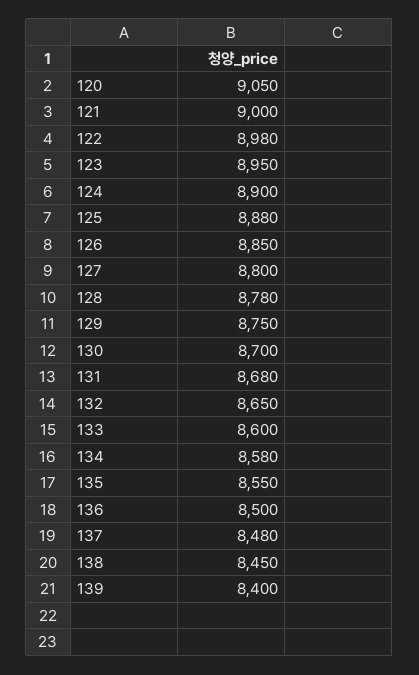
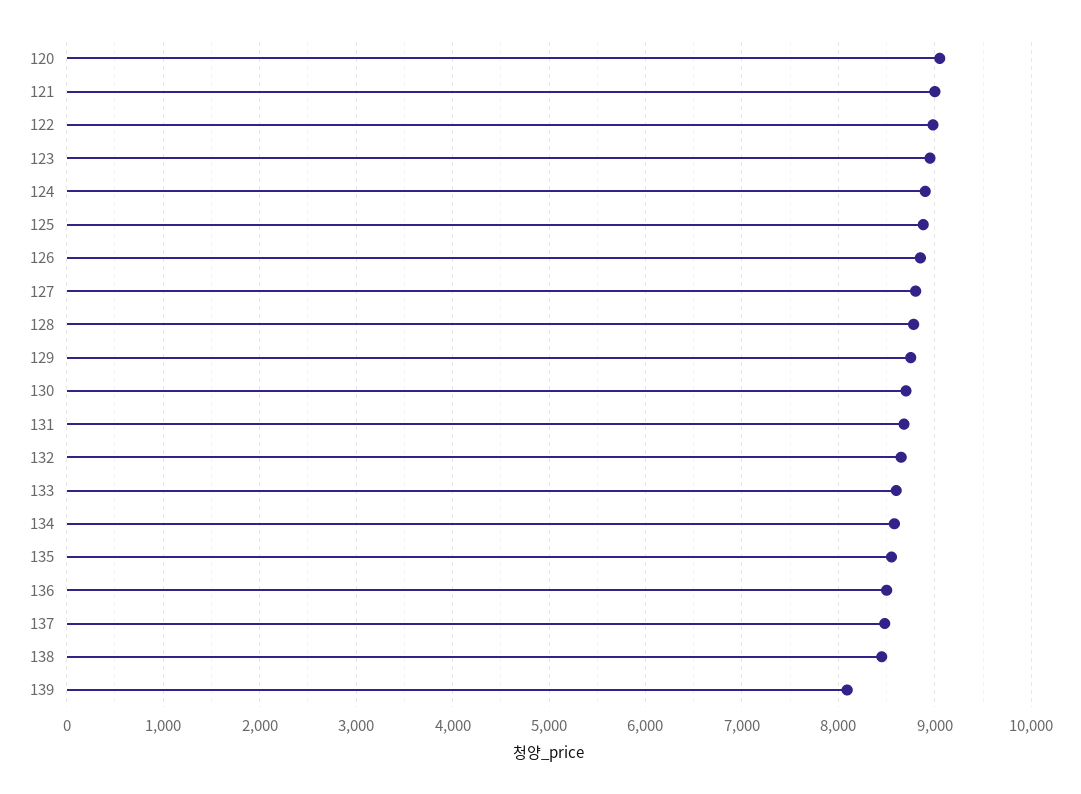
  {
    "120": 9050,
    "121": 9000,
    "122": 8980,
    "123": 8950,
    "124": 8900,
    "125": 8880,
    "126": 8850,
    "127": 8800,
    "128": 8780,
    "129": 8750,
    "130": 8700,
    "131": 8680,
    "132": 8650,
    "133": 8600,
    "134": 8580,
    "135": 8550,
    "136": 8500,
    "137": 8480,
    "138": 8450,
-   "139": 8400
+   "139": 8100
  }

